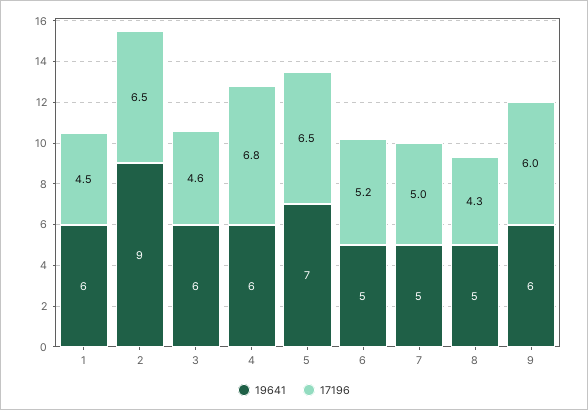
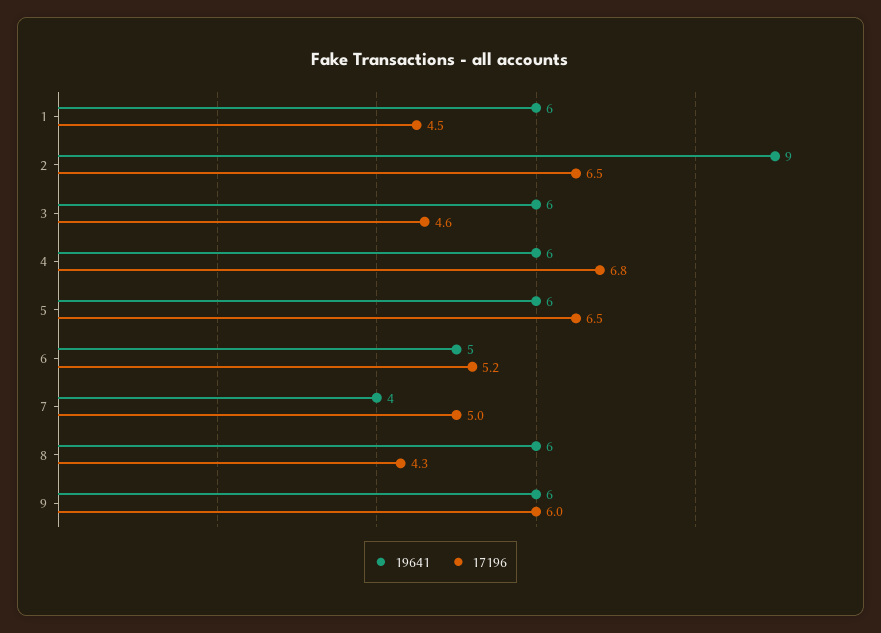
  {
    "19641": {
      "1": 6,
      "2": 9,
      "3": 6,
      "4": 6,
-     "5": 7,
+     "5": 6,
      "6": 5,
-     "7": 5,
+     "7": 4,
-     "8": 5,
+     "8": 6,
      "9": 6
    },
    "17196": {
      "1": 4.5,
      "2": 6.5,
      "3": 4.6,
      "4": 6.8,
      "5": 6.5,
      "6": 5.2,
      "7": 5,
      "8": 4.3,
      "9": 6
    }
  }

